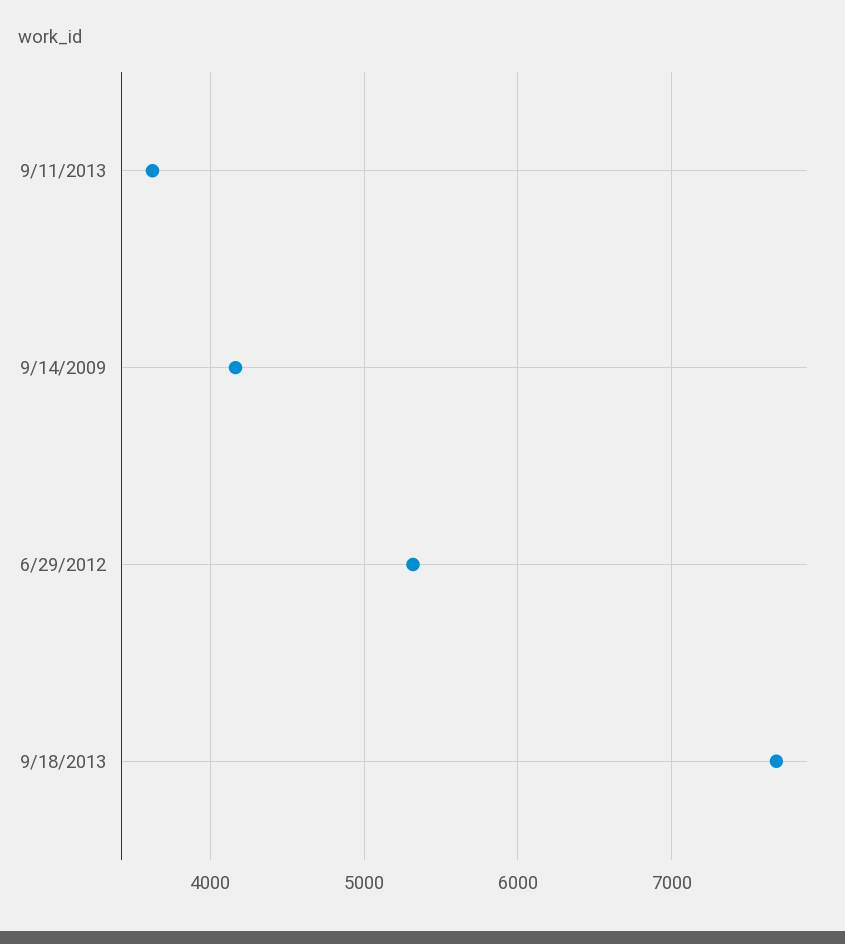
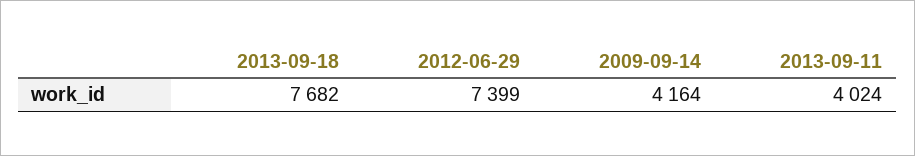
  {
-   "9/11/2013": 3600,
+   "9/11/2013": 4024,
    "9/14/2009": 4164,
-   "6/29/2012": 5300,
+   "6/29/2012": 7399,
    "9/18/2013": 7682
  }

